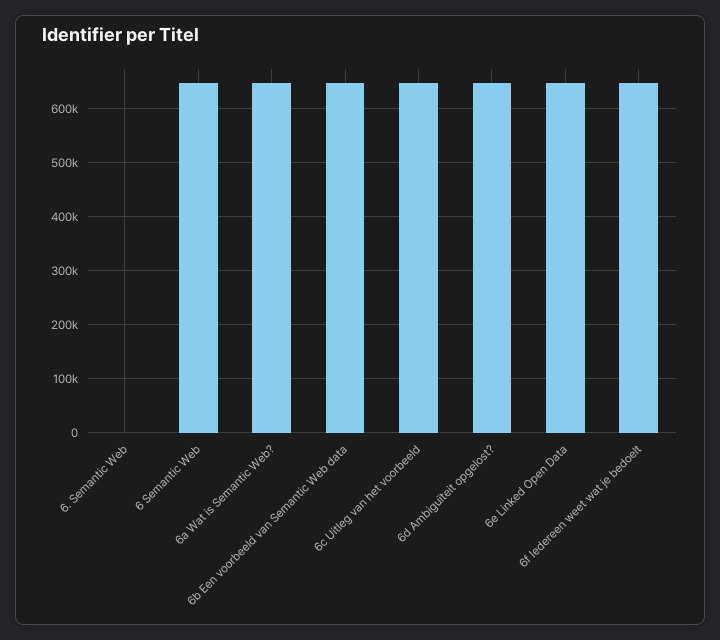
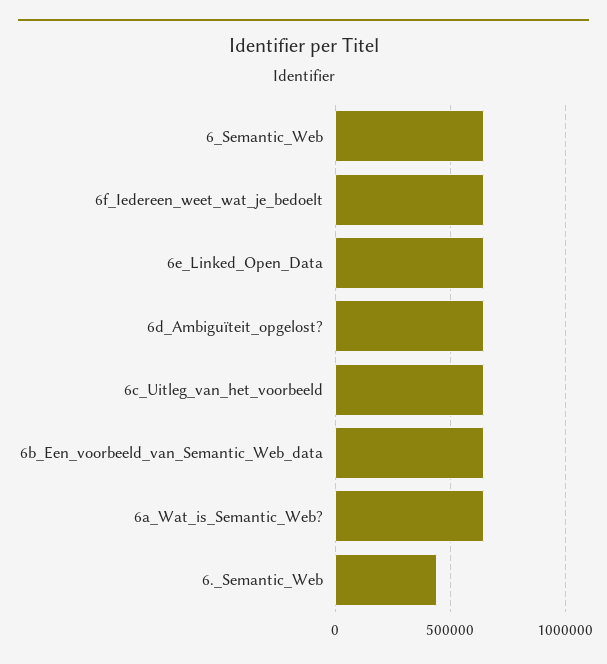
  {
-   "6. Semantic Web": 0,
+   "6. Semantic Web": 450000,
    "6 Semantic Web": 640000,
    "6a Wat is Semantic Web?": 640000,
    "6b Een voorbeeld van Semantic Web data": 640000,
    "6c Uitleg van het voorbeeld": 640000,
    "6d Ambiguïteit opgelost?": 640000,
    "6e Linked Open Data": 640000,
    "6f Iedereen weet wat je bedoelt": 640000
  }

